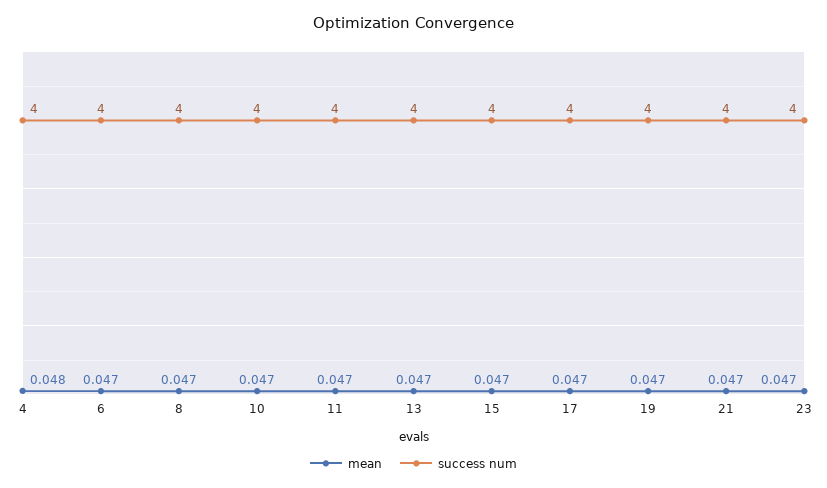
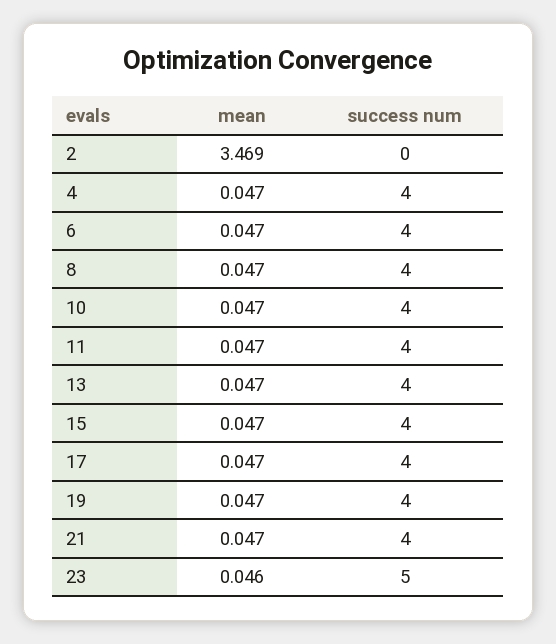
  {
    "mean": {
-     "4": 0.048,
+     "4": 0.047,
      "6": 0.047,
      "8": 0.047,
      "10": 0.047,
      "11": 0.047,
      "13": 0.047,
      "15": 0.047,
      "17": 0.047,
      "19": 0.047,
      "21": 0.047,
-     "23": 0.047
+     "23": 0.046,
+     "2": 3.469
    },
    "success num": {
      "4": 4,
      "6": 4,
      "8": 4,
      "10": 4,
      "11": 4,
      "13": 4,
      "15": 4,
      "17": 4,
      "19": 4,
      "21": 4,
-     "23": 4
+     "23": 5,
+     "2": 0
    }
  }

